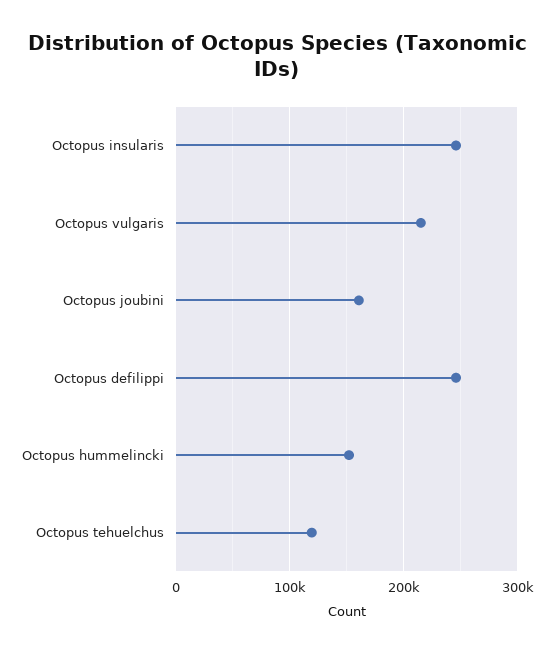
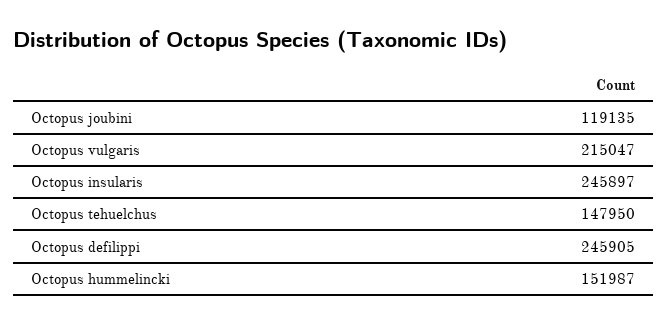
  {
    "Octopus insularis": 245897,
    "Octopus vulgaris": 215047,
-   "Octopus joubini": 160000,
+   "Octopus joubini": 119135,
    "Octopus defilippi": 245905,
    "Octopus hummelincki": 151987,
-   "Octopus tehuelchus": 120000
+   "Octopus tehuelchus": 147950
  }

